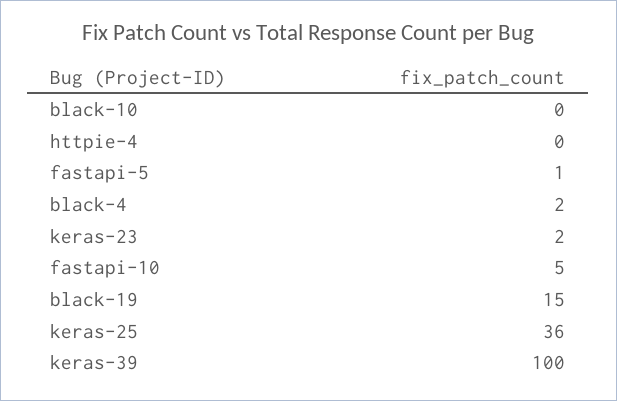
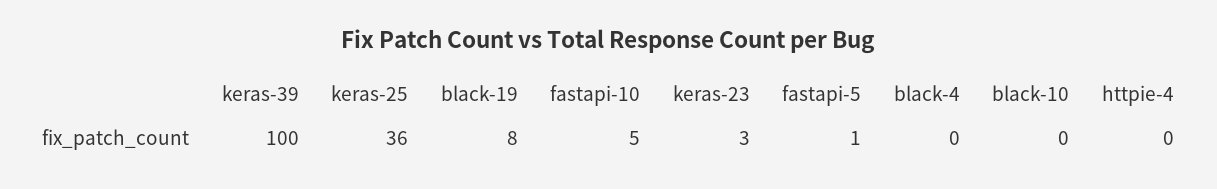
  {
    "black-10": 0,
    "httpie-4": 0,
    "fastapi-5": 1,
-   "black-4": 2,
+   "black-4": 0,
-   "keras-23": 2,
+   "keras-23": 3,
    "fastapi-10": 5,
-   "black-19": 15,
+   "black-19": 8,
    "keras-25": 36,
    "keras-39": 100
  }

